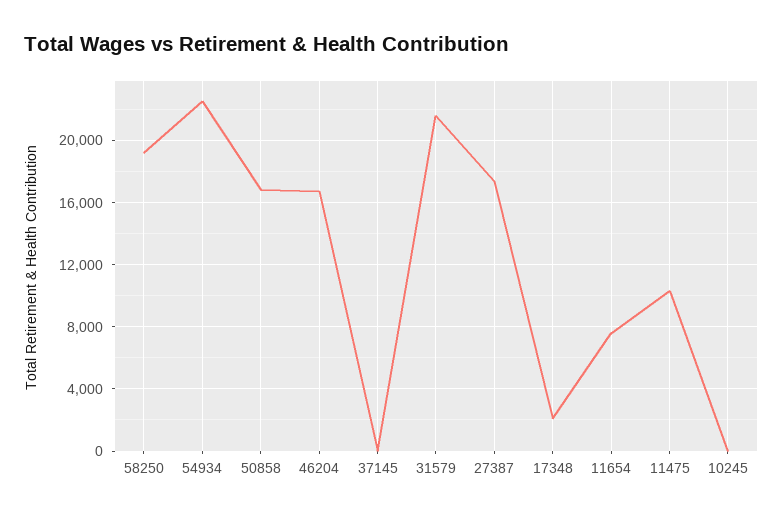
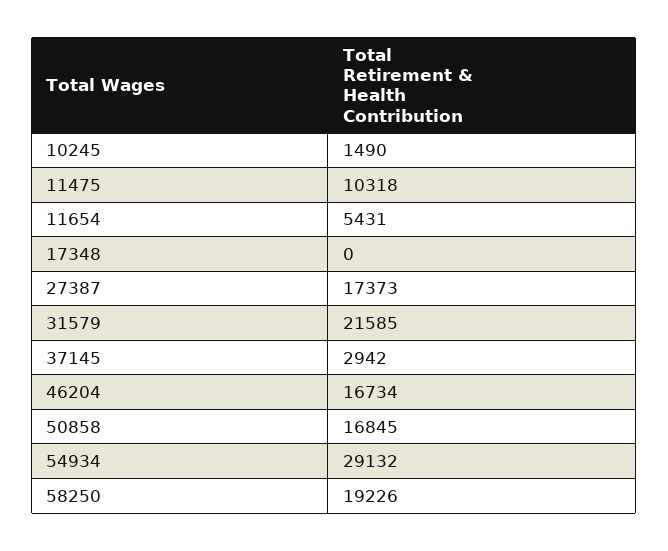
  {
    "58250": 19226,
-   "54934": 22500,
+   "54934": 29132,
    "50858": 16845,
    "46204": 16734,
-   "37145": 0,
+   "37145": 2942,
    "31579": 21585,
    "27387": 17373,
-   "17348": 2000,
+   "17348": 0,
-   "11654": 7500,
+   "11654": 5431,
    "11475": 10318,
-   "10245": 0
+   "10245": 1490
  }

